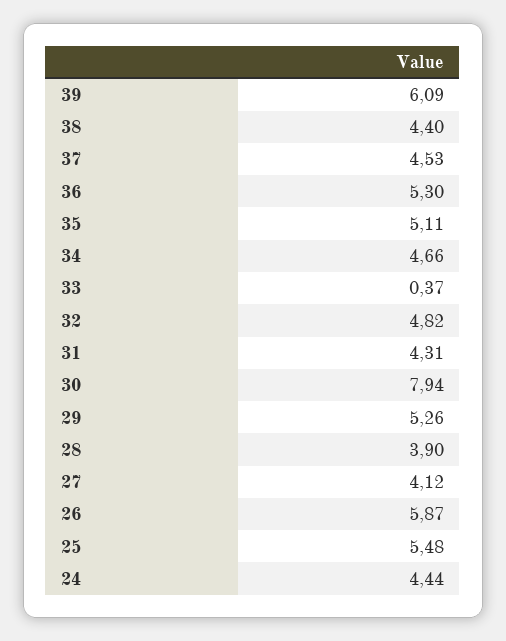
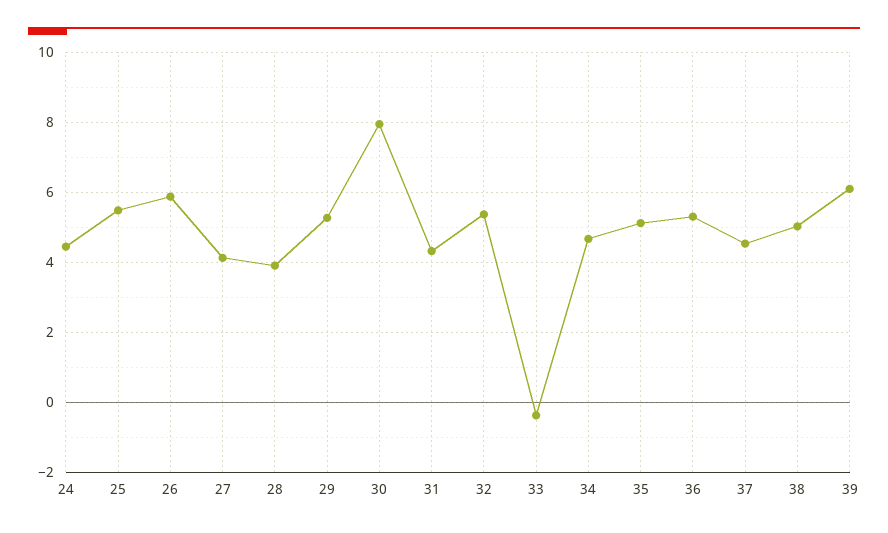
  {
    "39": 6.09,
-   "38": 4.4,
+   "38": 5,
    "37": 4.53,
    "36": 5.3,
    "35": 5.11,
    "34": 4.66,
-   "33": 0.37,
+   "33": -0.4,
-   "32": 4.82,
+   "32": 5.4,
    "31": 4.31,
    "30": 7.94,
    "29": 5.26,
    "28": 3.9,
    "27": 4.12,
    "26": 5.87,
    "25": 5.48,
    "24": 4.44
  }

